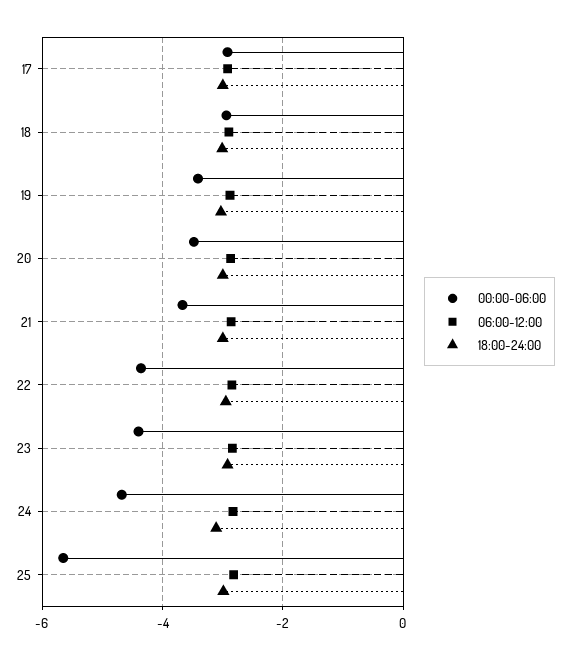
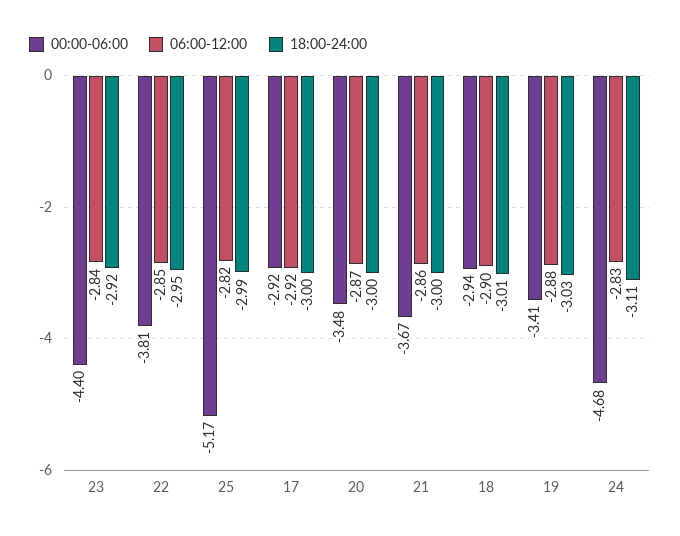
  {
    "00:00-06:00": {
      "17": -2.92,
      "18": -2.94,
      "19": -3.41,
      "20": -3.48,
      "21": -3.67,
-     "22": -4.4,
+     "22": -3.81,
      "23": -4.4,
      "24": -4.68,
-     "25": -5.6
+     "25": -5.17
    },
    "06:00-12:00": {
      "17": -2.92,
      "18": -2.9,
      "19": -2.88,
      "20": -2.87,
      "21": -2.86,
      "22": -2.85,
      "23": -2.84,
      "24": -2.83,
      "25": -2.82
    },
    "18:00-24:00": {
      "17": -3,
      "18": -3.01,
      "19": -3.03,
      "20": -3,
      "21": -3,
      "22": -2.95,
      "23": -2.92,
      "24": -3.11,
      "25": -2.99
    }
  }

